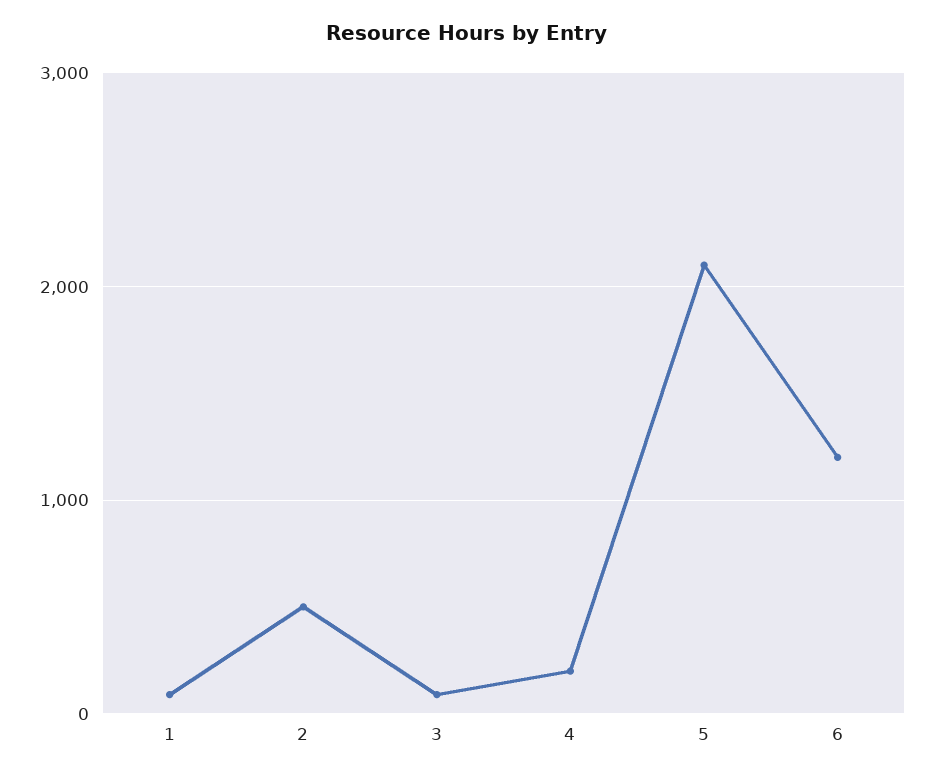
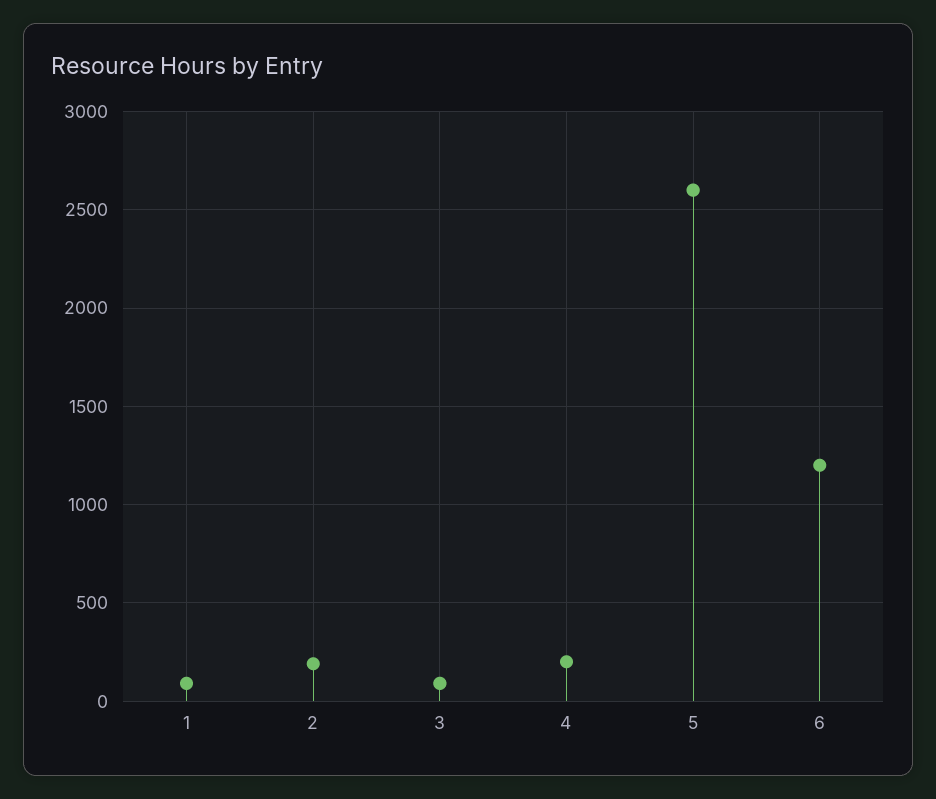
  {
    "1": 100,
-   "2": 500,
+   "2": 200,
    "3": 100,
    "4": 200,
-   "5": 2100,
+   "5": 2600,
    "6": 1200
  }

